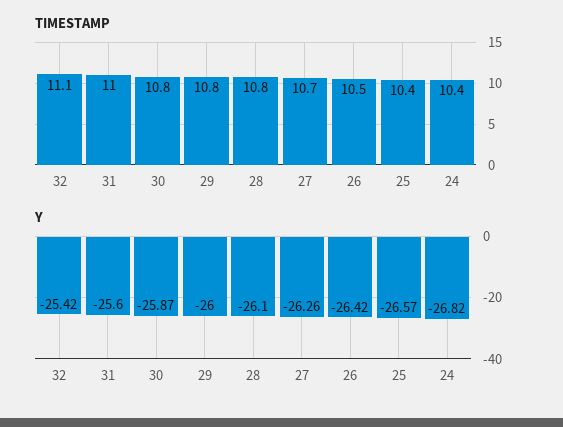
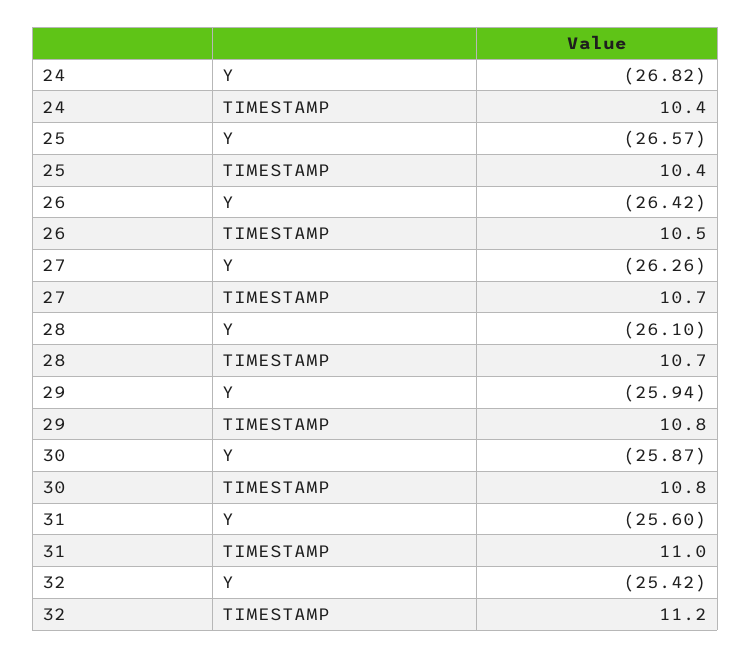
  {
    "TIMESTAMP": {
-     "32": 11.1,
+     "32": 11.2,
      "31": 11,
      "30": 10.8,
      "29": 10.8,
-     "28": 10.8,
+     "28": 10.7,
      "27": 10.7,
      "26": 10.5,
      "25": 10.4,
      "24": 10.4
    },
    "Y": {
      "32": -25.42,
      "31": -25.6,
      "30": -25.87,
-     "29": -26,
+     "29": -25.94,
      "28": -26.1,
      "27": -26.26,
      "26": -26.42,
      "25": -26.57,
      "24": -26.82
    }
  }

